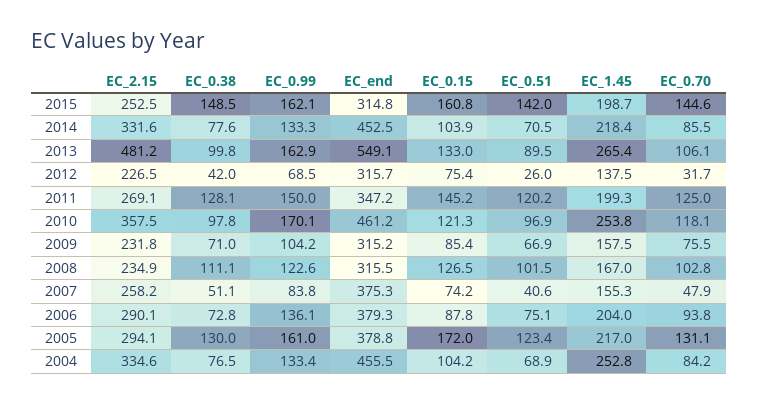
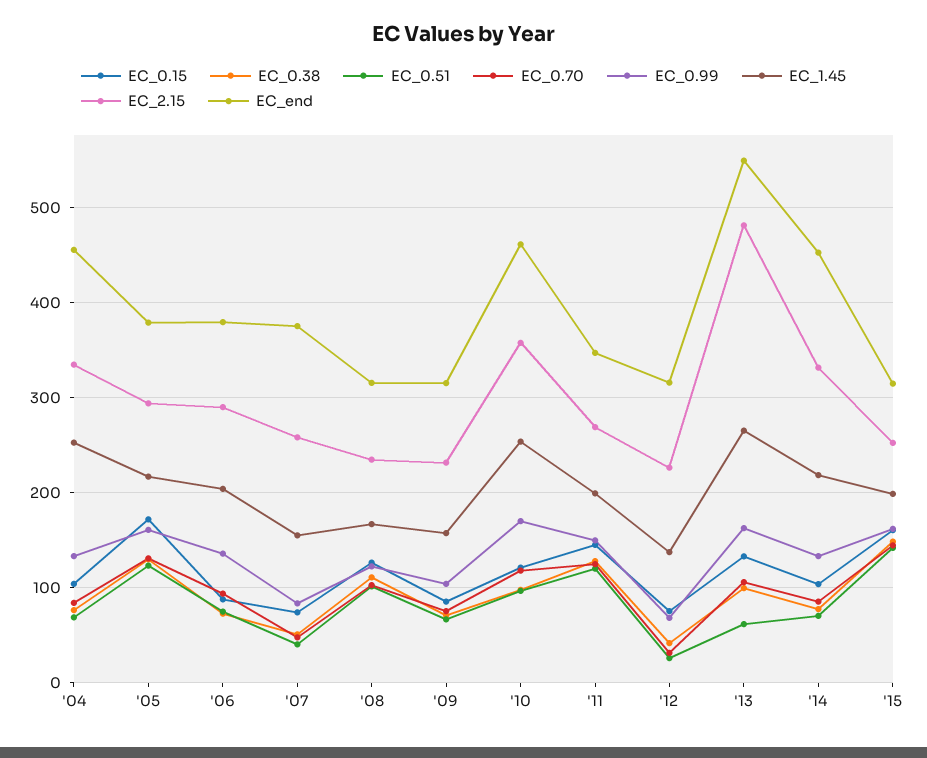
  {
    "EC_2.15": {
      "2015": 252.5,
      "2014": 331.6,
      "2013": 481.2,
      "2012": 226.5,
      "2011": 269.1,
      "2010": 357.5,
      "2009": 231.8,
      "2008": 234.9,
      "2007": 258.2,
      "2006": 290.1,
      "2005": 294.1,
      "2004": 334.6
    },
    "EC_0.38": {
      "2015": 148.5,
      "2014": 77.6,
      "2013": 99.8,
      "2012": 42,
      "2011": 128.1,
      "2010": 97.8,
      "2009": 71,
      "2008": 111.1,
      "2007": 51.1,
      "2006": 72.8,
      "2005": 130,
      "2004": 76.5
    },
    "EC_0.99": {
      "2015": 162.1,
      "2014": 133.3,
      "2013": 162.9,
      "2012": 68.5,
      "2011": 150,
      "2010": 170.1,
      "2009": 104.2,
      "2008": 122.6,
      "2007": 83.8,
      "2006": 136.1,
      "2005": 161,
      "2004": 133.4
    },
    "EC_end": {
      "2015": 314.8,
      "2014": 452.5,
      "2013": 549.1,
      "2012": 315.7,
      "2011": 347.2,
      "2010": 461.2,
      "2009": 315.2,
      "2008": 315.5,
      "2007": 375.3,
      "2006": 379.3,
      "2005": 378.8,
      "2004": 455.5
    },
    "EC_0.15": {
      "2015": 160.8,
      "2014": 103.9,
      "2013": 133,
      "2012": 75.4,
      "2011": 145.2,
      "2010": 121.3,
      "2009": 85.4,
      "2008": 126.5,
      "2007": 74.2,
      "2006": 87.8,
      "2005": 172,
      "2004": 104.2
    },
    "EC_0.51": {
      "2015": 142,
      "2014": 70.5,
-     "2013": 89.5,
+     "2013": 60,
      "2012": 26,
      "2011": 120.2,
      "2010": 96.9,
      "2009": 66.9,
      "2008": 101.5,
      "2007": 40.6,
      "2006": 75.1,
      "2005": 123.4,
      "2004": 68.9
    },
    "EC_1.45": {
      "2015": 198.7,
      "2014": 218.4,
      "2013": 265.4,
      "2012": 137.5,
      "2011": 199.3,
      "2010": 253.8,
      "2009": 157.5,
      "2008": 167,
      "2007": 155.3,
      "2006": 204,
      "2005": 217,
      "2004": 252.8
    },
    "EC_0.70": {
      "2015": 144.6,
      "2014": 85.5,
      "2013": 106.1,
      "2012": 31.7,
      "2011": 125,
      "2010": 118.1,
      "2009": 75.5,
      "2008": 102.8,
      "2007": 47.9,
      "2006": 93.8,
      "2005": 131.1,
      "2004": 84.2
    }
  }

